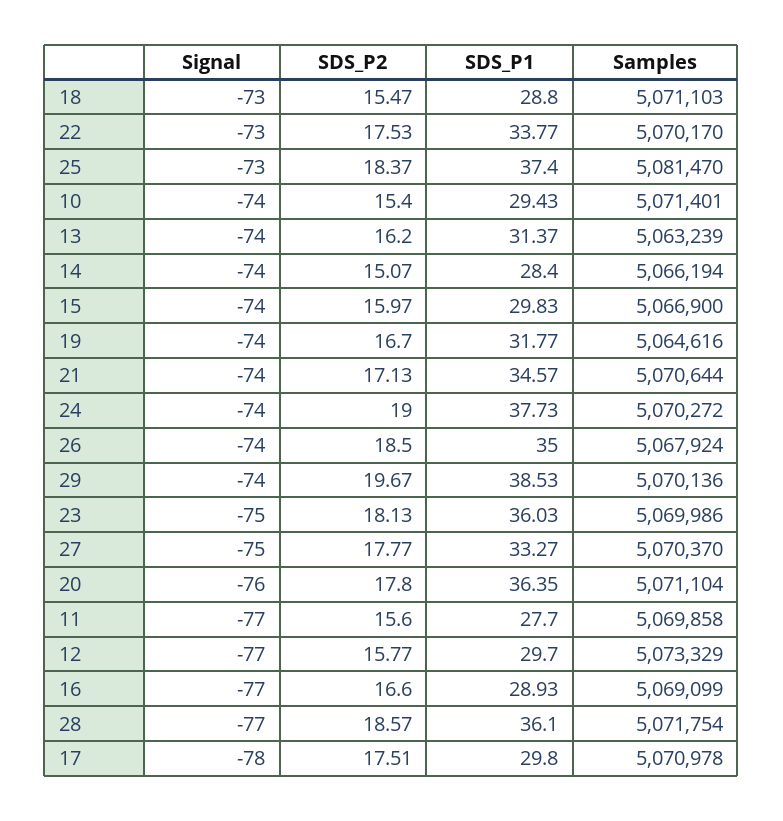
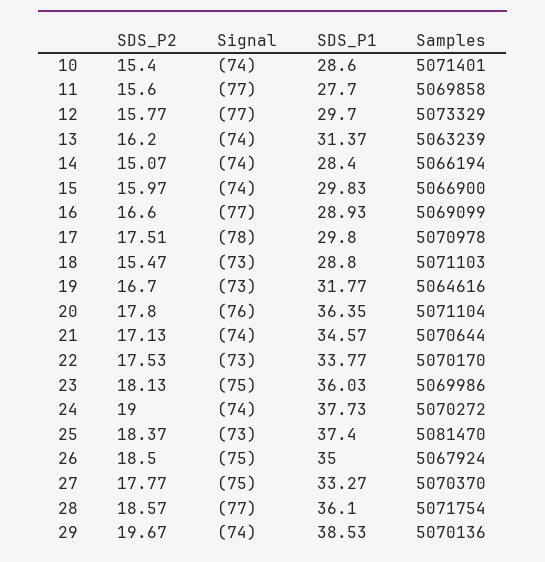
  {
    "Signal": {
      "18": -73,
      "22": -73,
      "25": -73,
      "10": -74,
      "13": -74,
      "14": -74,
      "15": -74,
-     "19": -74,
+     "19": -73,
      "21": -74,
      "24": -74,
-     "26": -74,
+     "26": -75,
      "29": -74,
      "23": -75,
      "27": -75,
      "20": -76,
      "11": -77,
      "12": -77,
      "16": -77,
      "28": -77,
      "17": -78
    },
    "SDS_P2": {
      "18": 15.47,
      "22": 17.53,
      "25": 18.37,
      "10": 15.4,
      "13": 16.2,
      "14": 15.07,
      "15": 15.97,
      "19": 16.7,
      "21": 17.13,
      "24": 19,
      "26": 18.5,
      "29": 19.67,
      "23": 18.13,
      "27": 17.77,
      "20": 17.8,
      "11": 15.6,
      "12": 15.77,
      "16": 16.6,
      "28": 18.57,
      "17": 17.51
    },
    "SDS_P1": {
      "18": 28.8,
      "22": 33.77,
      "25": 37.4,
-     "10": 29.43,
+     "10": 28.6,
      "13": 31.37,
      "14": 28.4,
      "15": 29.83,
      "19": 31.77,
      "21": 34.57,
      "24": 37.73,
      "26": 35,
      "29": 38.53,
      "23": 36.03,
      "27": 33.27,
      "20": 36.35,
      "11": 27.7,
      "12": 29.7,
      "16": 28.93,
      "28": 36.1,
      "17": 29.8
    },
    "Samples": {
      "18": 5071103,
      "22": 5070170,
      "25": 5081470,
      "10": 5071401,
      "13": 5063239,
      "14": 5066194,
      "15": 5066900,
      "19": 5064616,
      "21": 5070644,
      "24": 5070272,
      "26": 5067924,
      "29": 5070136,
      "23": 5069986,
      "27": 5070370,
      "20": 5071104,
      "11": 5069858,
      "12": 5073329,
      "16": 5069099,
      "28": 5071754,
      "17": 5070978
    }
  }

